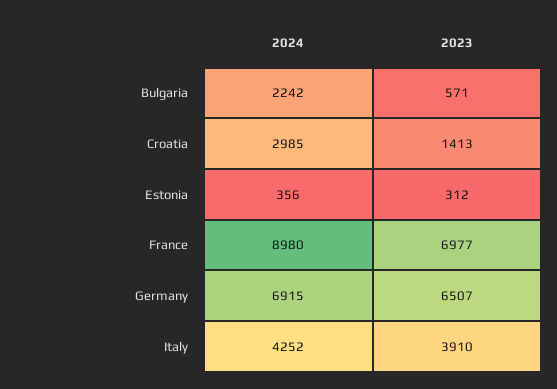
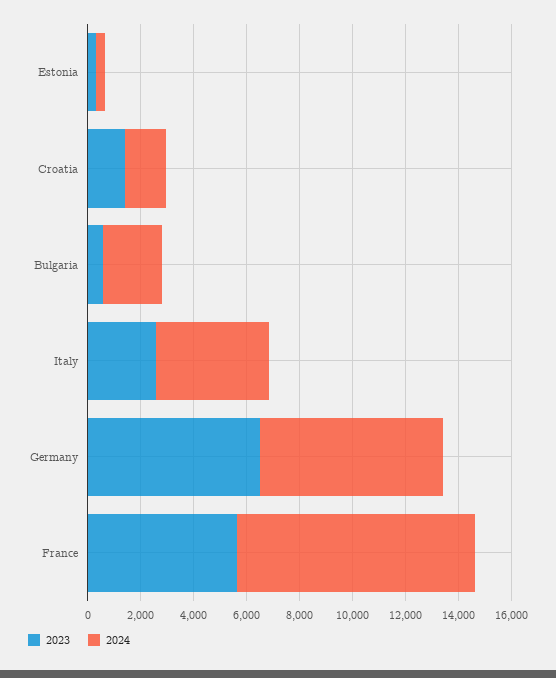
  {
    "2024": {
      "Bulgaria": 2242,
-     "Croatia": 2985,
+     "Croatia": 1500,
      "Estonia": 356,
      "France": 8980,
      "Germany": 6915,
      "Italy": 4252
    },
    "2023": {
      "Bulgaria": 571,
      "Croatia": 1413,
      "Estonia": 312,
-     "France": 6977,
+     "France": 5500,
      "Germany": 6507,
-     "Italy": 3910
+     "Italy": 2500
    }
  }

